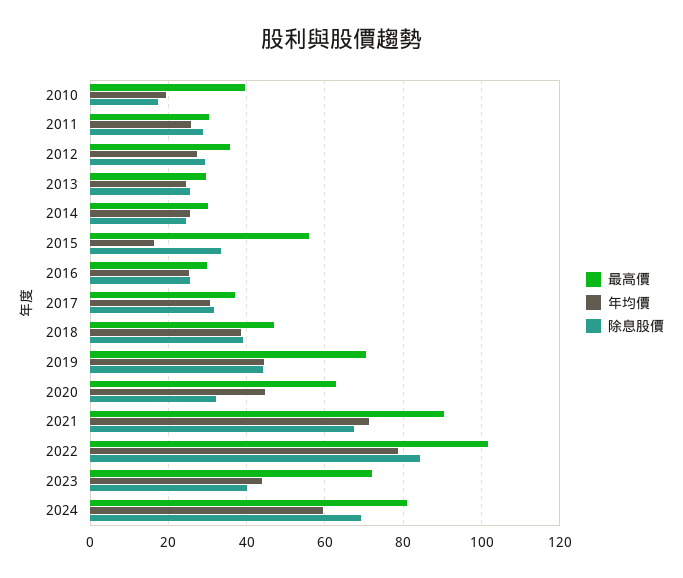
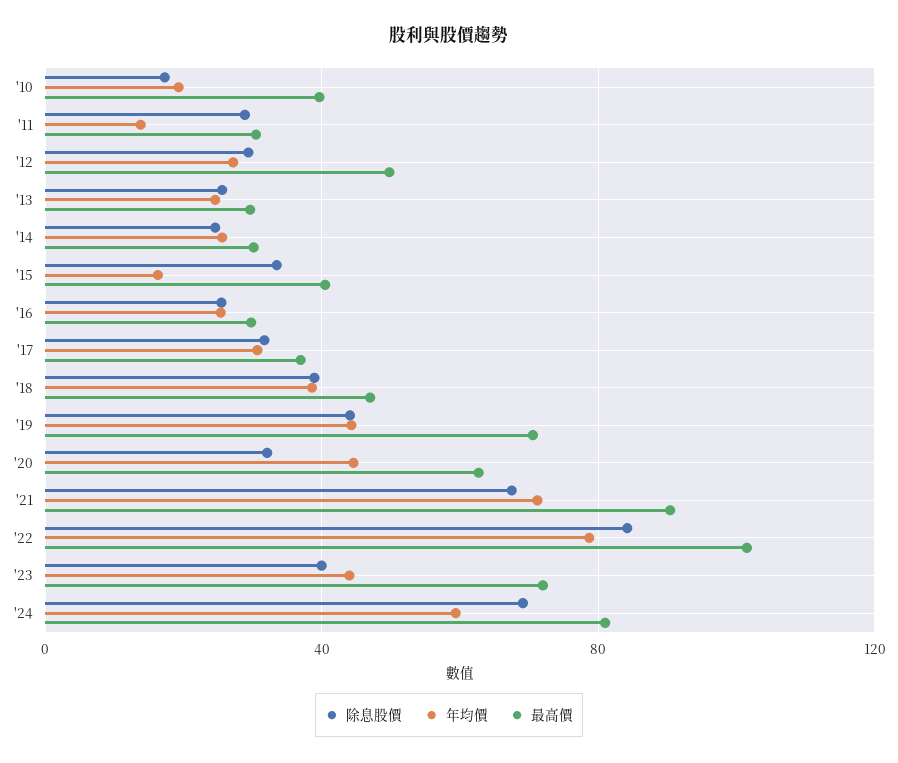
  {
    "最高價": {
      "2010": 40,
      "2011": 30,
-     "2012": 36,
+     "2012": 50,
      "2013": 30,
      "2014": 30,
-     "2015": 56,
+     "2015": 40,
      "2016": 30,
      "2017": 36,
      "2018": 48,
      "2019": 70,
      "2020": 62,
      "2021": 90,
      "2022": 102,
      "2023": 72,
      "2024": 82
    },
    "年均價": {
      "2010": 20,
-     "2011": 26,
+     "2011": 15,
      "2012": 28,
      "2013": 24,
      "2014": 26,
      "2015": 16,
      "2016": 26,
      "2017": 30,
      "2018": 38,
      "2019": 44,
      "2020": 44,
      "2021": 72,
      "2022": 78,
      "2023": 44,
      "2024": 60
    },
    "除息股價": {
      "2010": 18,
      "2011": 28,
      "2012": 30,
      "2013": 26,
      "2014": 24,
      "2015": 34,
      "2016": 26,
      "2017": 32,
      "2018": 38,
      "2019": 44,
      "2020": 32,
      "2021": 68,
      "2022": 84,
      "2023": 40,
      "2024": 70
    }
  }

